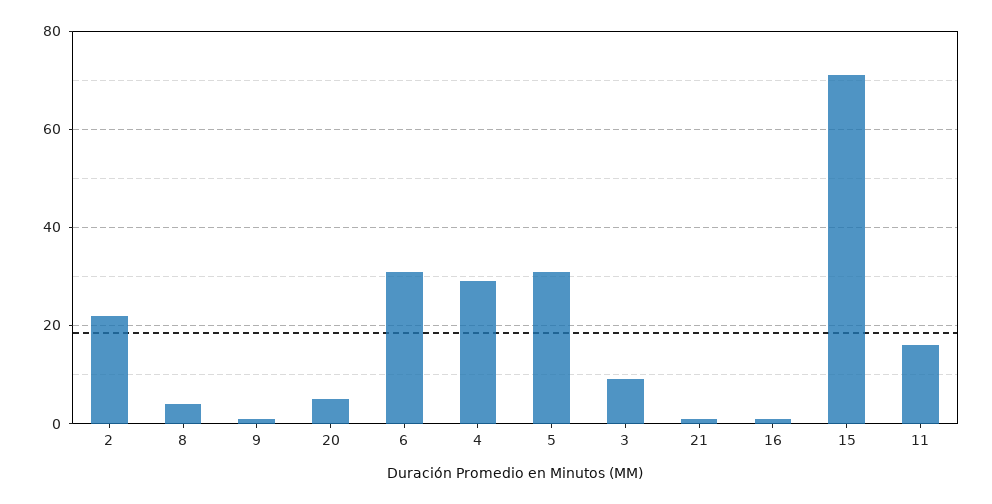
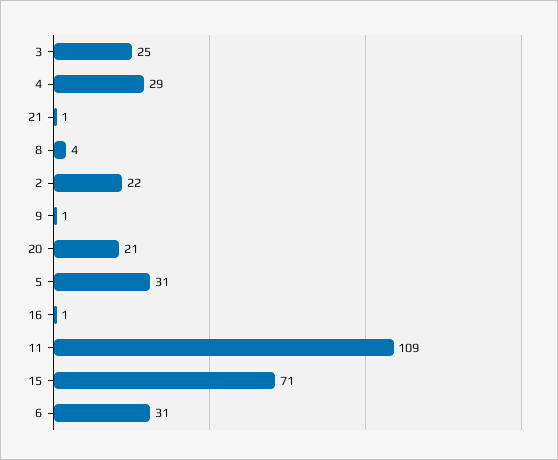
  {
    "2": 22,
    "8": 4,
    "9": 1,
-   "20": 5,
+   "20": 21,
    "6": 31,
    "4": 29,
    "5": 31,
-   "3": 10,
+   "3": 25,
    "21": 1,
    "16": 1,
    "15": 71,
-   "11": 15
+   "11": 109
  }

